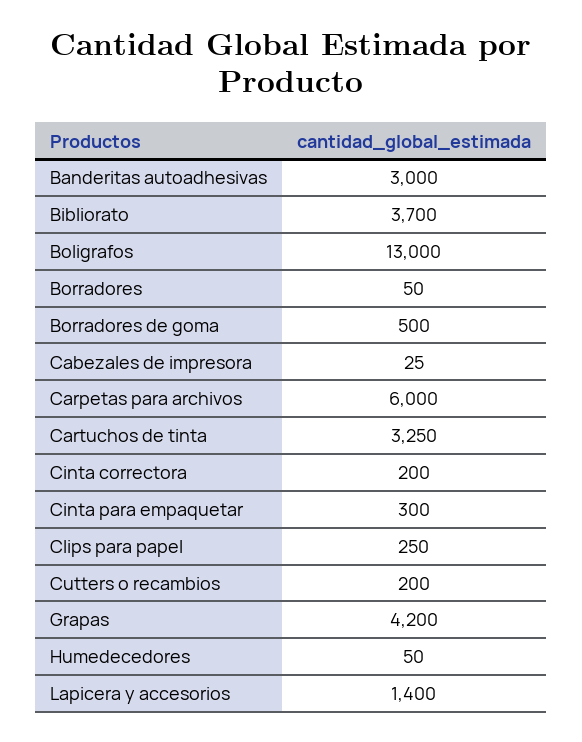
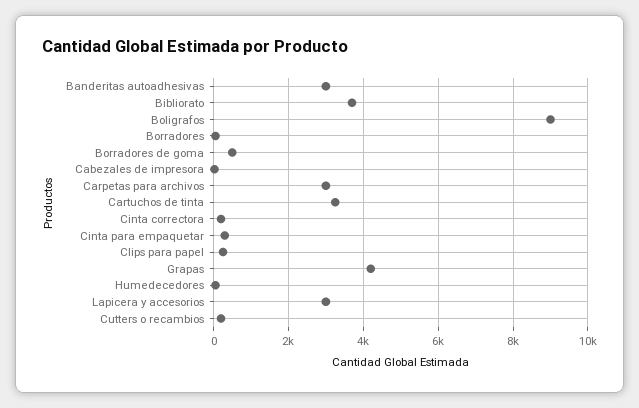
  {
    "Banderitas autoadhesivas": 3000,
    "Bibliorato": 3700,
-   "Boligrafos": 13000,
+   "Boligrafos": 9000,
    "Borradores": 50,
    "Borradores de goma": 500,
    "Cabezales de impresora": 25,
-   "Carpetas para archivos": 6000,
+   "Carpetas para archivos": 3000,
    "Cartuchos de tinta": 3250,
    "Cinta correctora": 200,
    "Cinta para empaquetar": 300,
    "Clips para papel": 250,
    "Cutters o recambios": 200,
    "Grapas": 4200,
    "Humedecedores": 50,
-   "Lapicera y accesorios": 1400
+   "Lapicera y accesorios": 3000
  }

